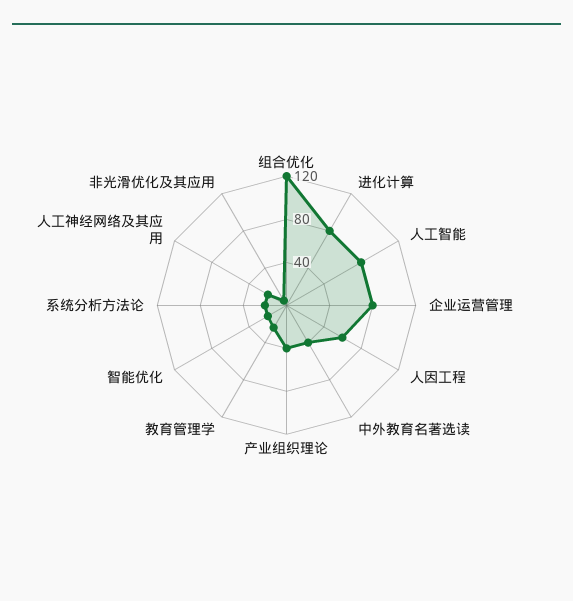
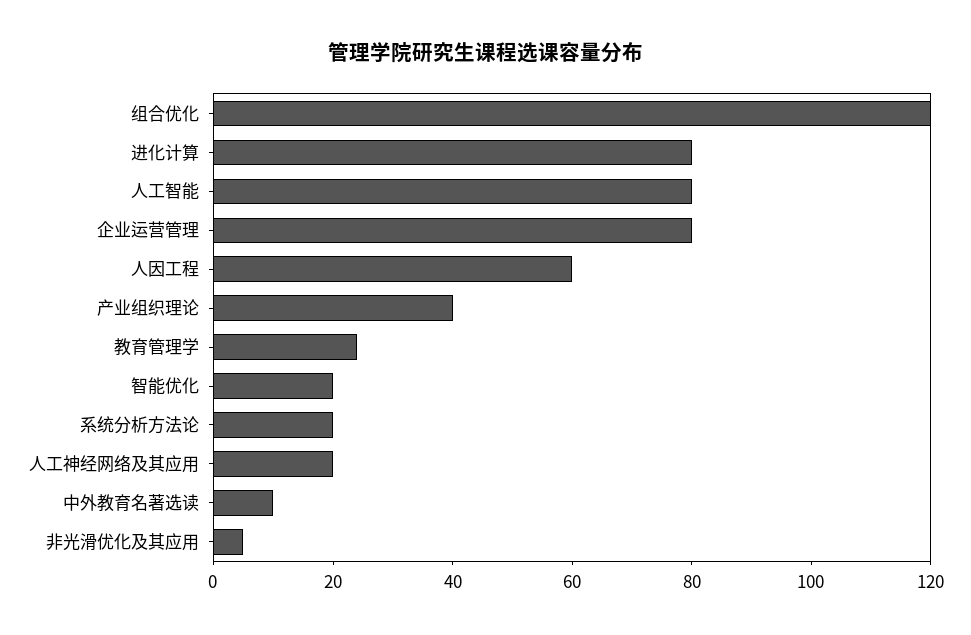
  {
    "组合优化": 120,
    "进化计算": 80,
    "人工智能": 80,
    "企业运营管理": 80,
    "人因工程": 60,
-   "中外教育名著选读": 40,
+   "中外教育名著选读": 10,
    "产业组织理论": 40,
    "教育管理学": 25,
    "智能优化": 20,
    "系统分析方法论": 20,
    "人工神经网络及其应用": 20,
    "非光滑优化及其应用": 5
  }

